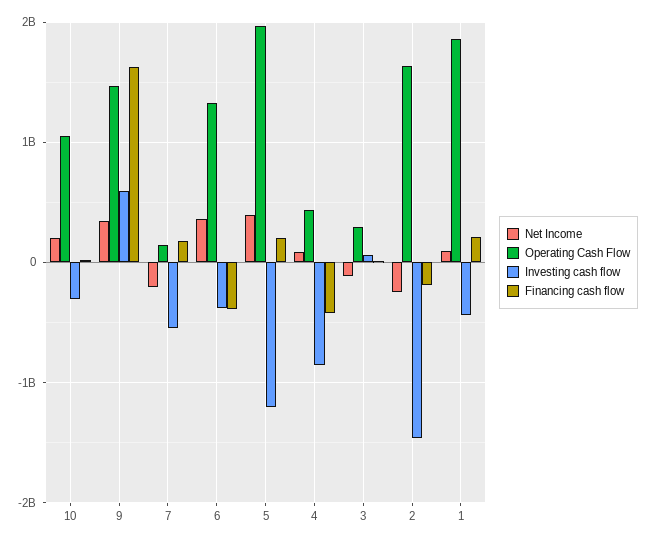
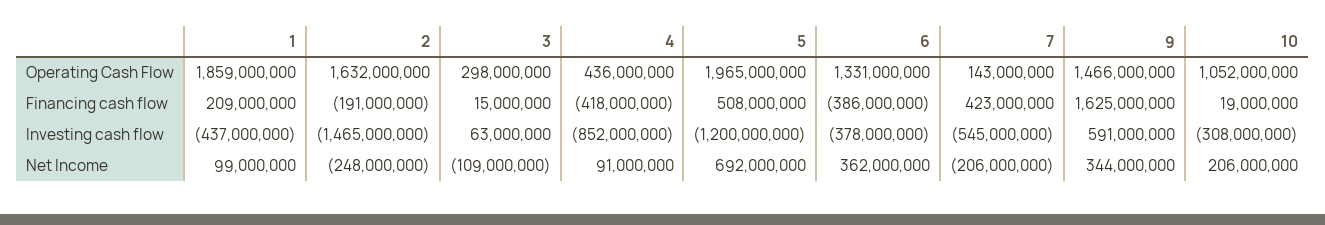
  {
    "Net Income": {
      "10": 206000000,
      "9": 344000000,
      "7": -206000000,
      "6": 362000000,
-     "5": 400000000,
+     "5": 692000000,
      "4": 91000000,
      "3": -109000000,
      "2": -248000000,
      "1": 99000000
    },
    "Operating Cash Flow": {
      "10": 1052000000,
      "9": 1466000000,
      "7": 143000000,
      "6": 1331000000,
      "5": 1965000000,
      "4": 436000000,
      "3": 298000000,
      "2": 1632000000,
      "1": 1859000000
    },
    "Investing cash flow": {
      "10": -308000000,
      "9": 591000000,
      "7": -545000000,
      "6": -378000000,
      "5": -1200000000,
      "4": -852000000,
      "3": 63000000,
      "2": -1465000000,
      "1": -437000000
    },
    "Financing cash flow": {
      "10": 19000000,
      "9": 1625000000,
-     "7": 200000000,
+     "7": 423000000,
      "6": -386000000,
-     "5": 200000000,
+     "5": 508000000,
      "4": -418000000,
      "3": 15000000,
      "2": -191000000,
      "1": 209000000
    }
  }

